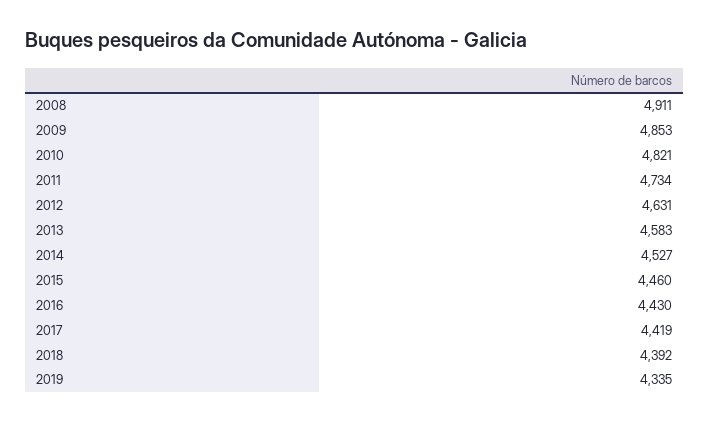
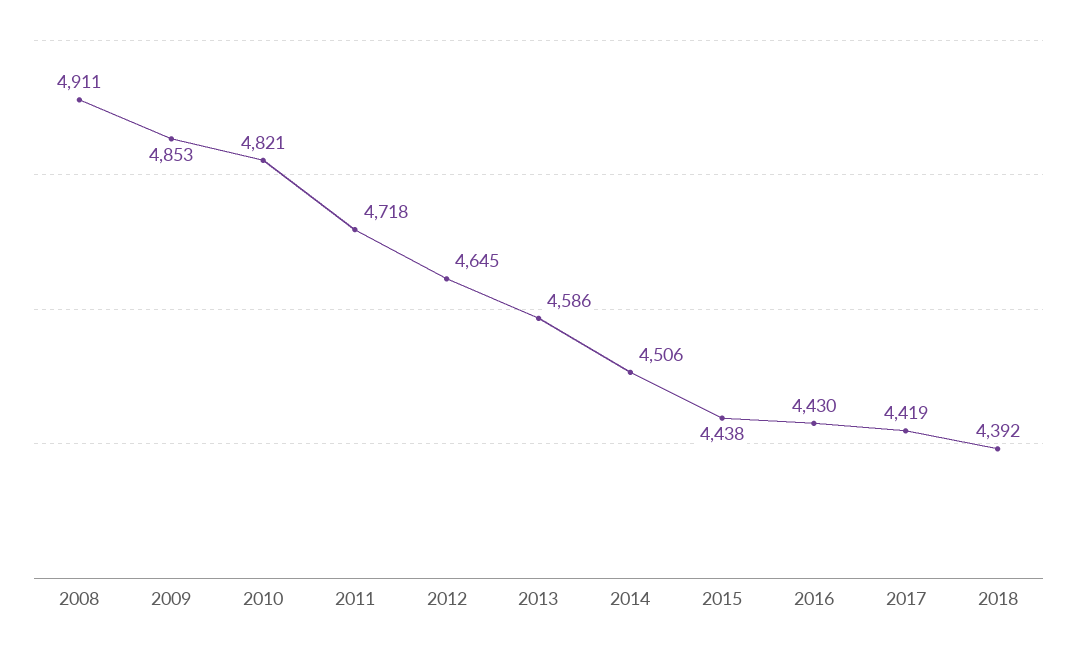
  {
    "2008": 4911,
    "2009": 4853,
    "2010": 4821,
-   "2011": 4734,
+   "2011": 4718,
-   "2012": 4631,
+   "2012": 4645,
-   "2013": 4583,
+   "2013": 4586,
-   "2014": 4527,
+   "2014": 4506,
-   "2015": 4460,
+   "2015": 4438,
    "2016": 4430,
    "2017": 4419,
-   "2018": 4392,
+   "2018": 4392
-   "2019": 4335
  }

